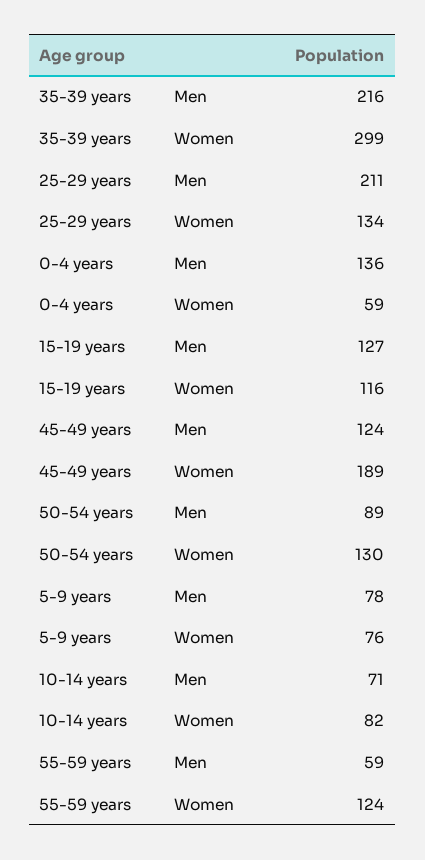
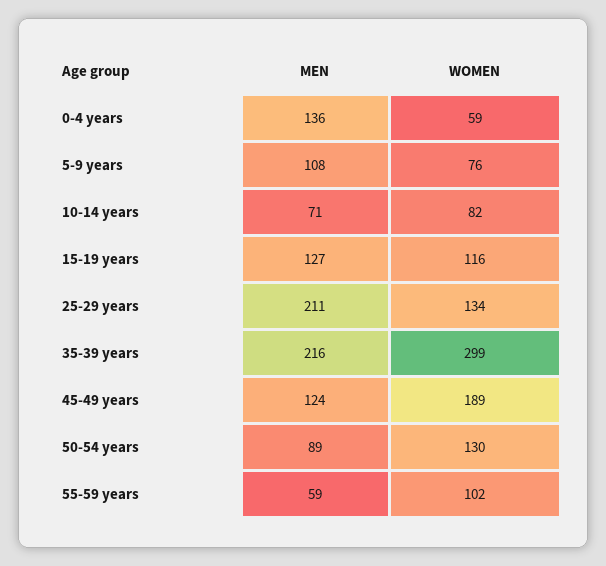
  {
    "35-39 years": {
      "Men": 216,
      "Women": 299
    },
    "25-29 years": {
      "Men": 211,
      "Women": 134
    },
    "0-4 years": {
      "Men": 136,
      "Women": 59
    },
    "15-19 years": {
      "Men": 127,
      "Women": 116
    },
    "45-49 years": {
      "Men": 124,
      "Women": 189
    },
    "50-54 years": {
      "Men": 89,
      "Women": 130
    },
    "5-9 years": {
-     "Men": 78,
+     "Men": 108,
      "Women": 76
    },
    "10-14 years": {
      "Men": 71,
      "Women": 82
    },
    "55-59 years": {
      "Men": 59,
-     "Women": 124
+     "Women": 102
    }
  }

